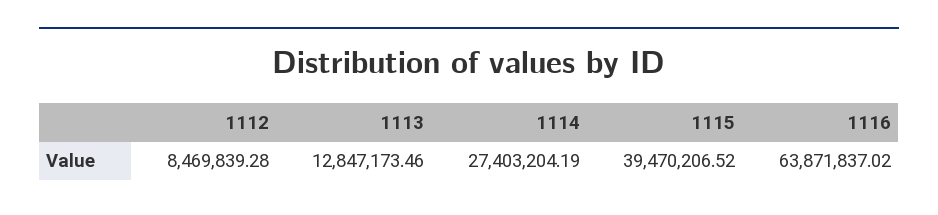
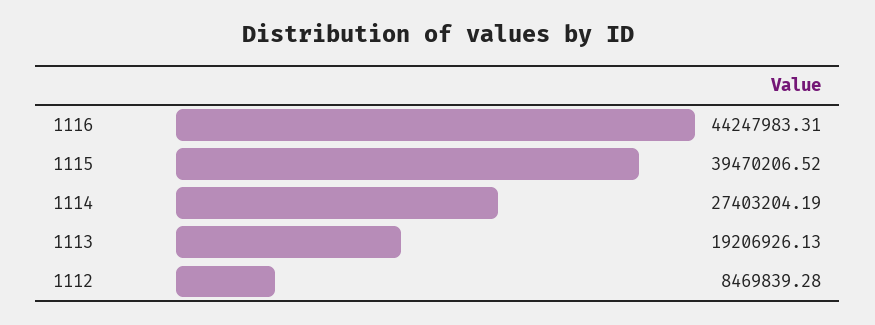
  {
    "1112": 8469839.28,
-   "1113": 12847173.46,
+   "1113": 19206926.13,
    "1114": 27403204.19,
    "1115": 39470206.52,
-   "1116": 63871837.02
+   "1116": 44247983.31
  }

